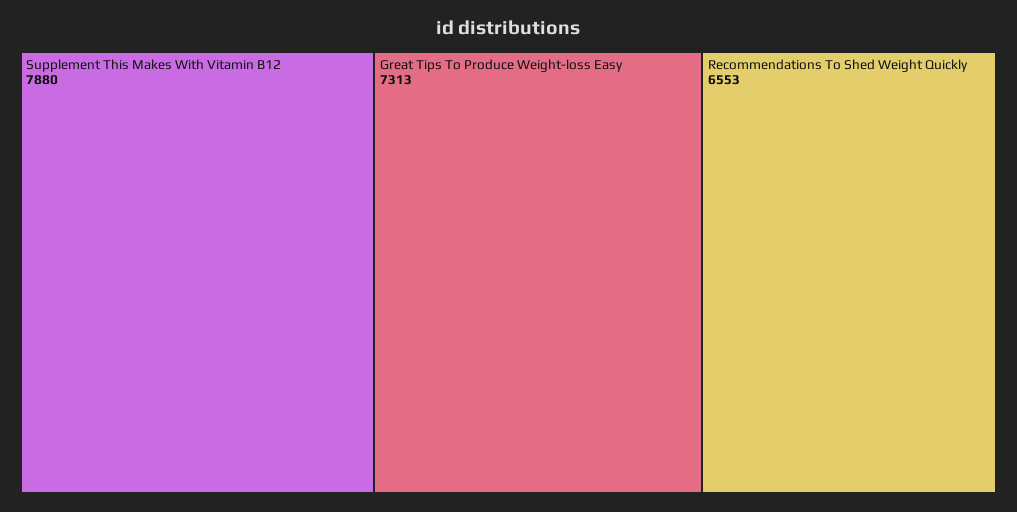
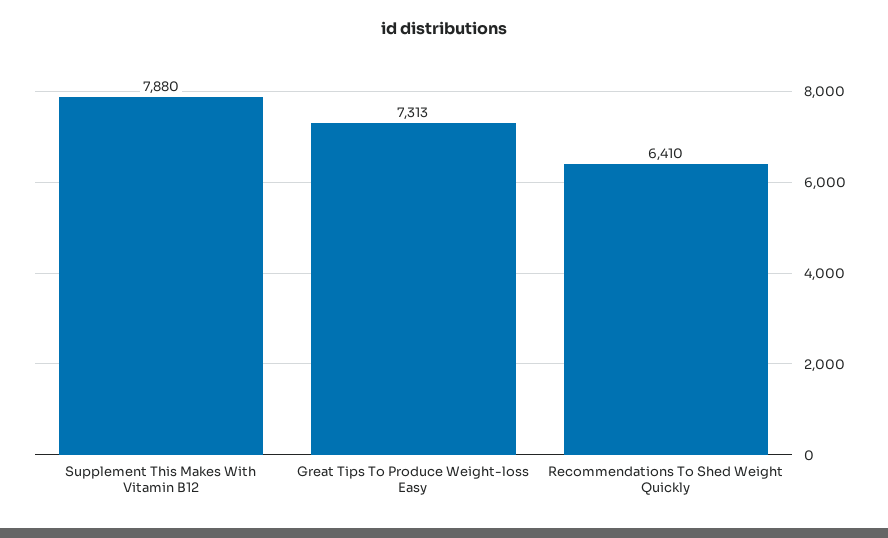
  {
    "Supplement This Makes With Vitamin B12": 7880,
    "Great Tips To Produce Weight-loss Easy": 7313,
-   "Recommendations To Shed Weight Quickly": 6553
+   "Recommendations To Shed Weight Quickly": 6410
  }

